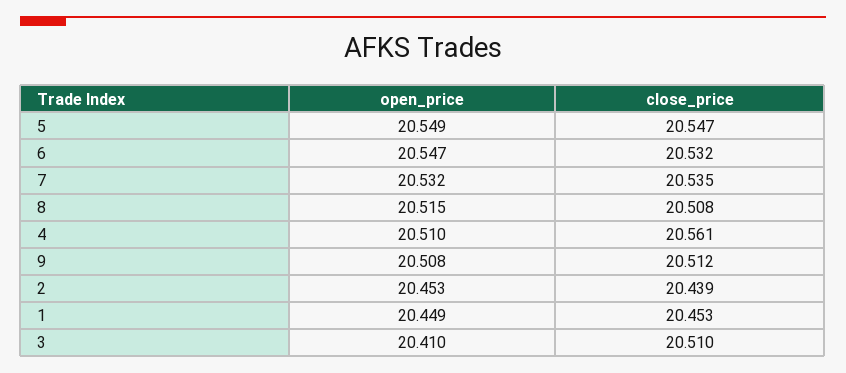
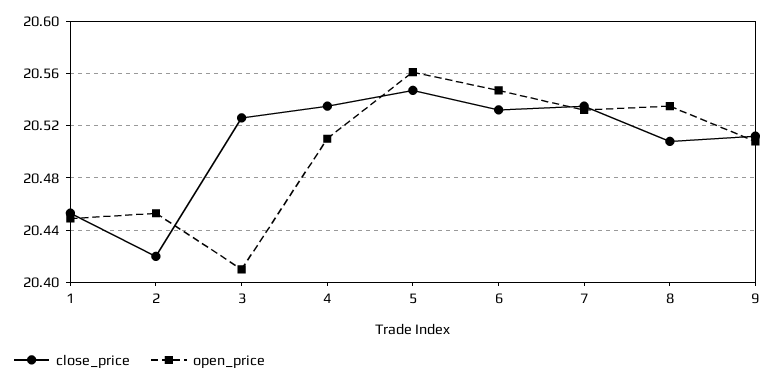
  {
    "open_price": {
-     "5": 20.549,
+     "5": 20.56,
      "6": 20.547,
      "7": 20.532,
-     "8": 20.515,
+     "8": 20.535,
      "4": 20.51,
      "9": 20.508,
      "2": 20.453,
      "1": 20.449,
      "3": 20.41
    },
    "close_price": {
      "5": 20.547,
      "6": 20.532,
      "7": 20.535,
      "8": 20.508,
-     "4": 20.561,
+     "4": 20.535,
      "9": 20.512,
-     "2": 20.439,
+     "2": 20.42,
      "1": 20.453,
-     "3": 20.51
+     "3": 20.525
    }
  }

